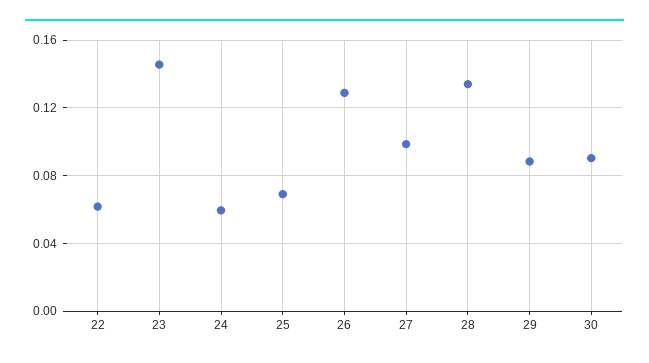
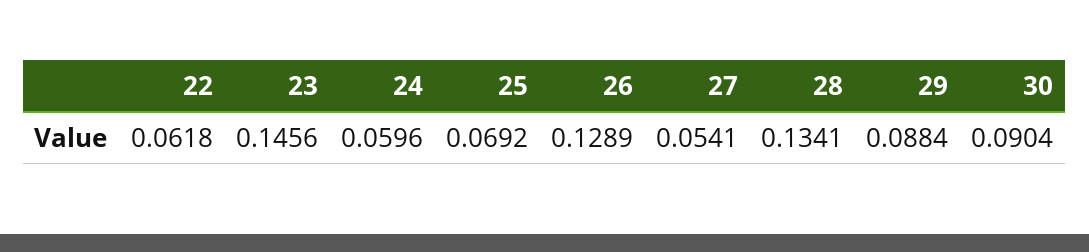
  {
    "22": 0.0618,
    "23": 0.1456,
    "24": 0.0596,
    "25": 0.0692,
    "26": 0.1289,
-   "27": 0.1,
+   "27": 0.0541,
    "28": 0.1341,
    "29": 0.0884,
    "30": 0.0904
  }

